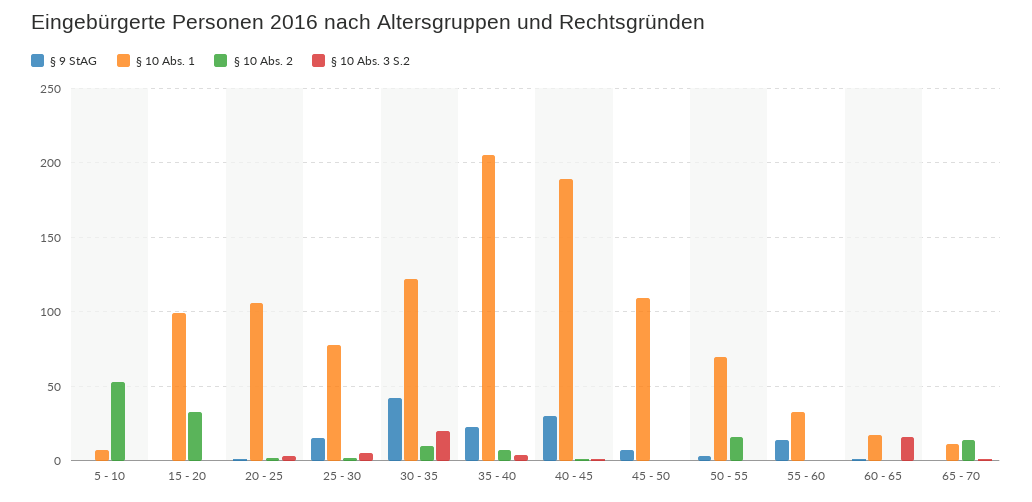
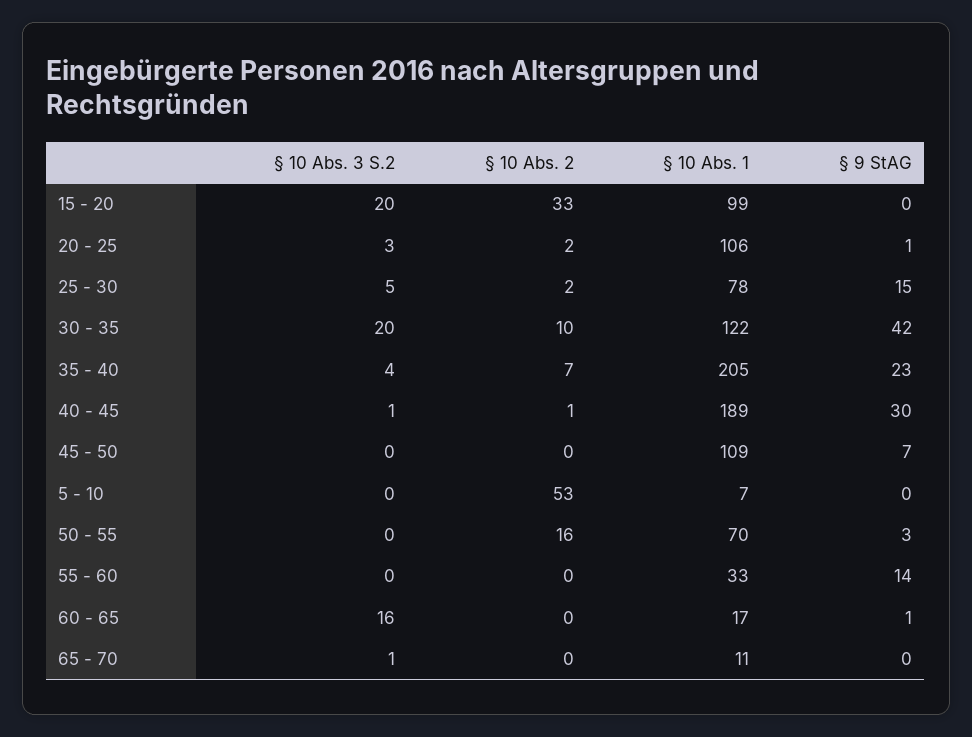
  {
    "§ 9 StAG": {
      "5 - 10": 0,
      "15 - 20": 0,
      "20 - 25": 1,
      "25 - 30": 15,
      "30 - 35": 42,
      "35 - 40": 23,
      "40 - 45": 30,
      "45 - 50": 7,
      "50 - 55": 3,
      "55 - 60": 14,
      "60 - 65": 1,
      "65 - 70": 0
    },
    "§ 10 Abs. 1": {
      "5 - 10": 7,
      "15 - 20": 99,
      "20 - 25": 106,
      "25 - 30": 78,
      "30 - 35": 122,
      "35 - 40": 205,
      "40 - 45": 189,
      "45 - 50": 109,
      "50 - 55": 70,
      "55 - 60": 33,
      "60 - 65": 17,
      "65 - 70": 11
    },
    "§ 10 Abs. 2": {
      "5 - 10": 53,
      "15 - 20": 33,
      "20 - 25": 2,
      "25 - 30": 2,
      "30 - 35": 10,
      "35 - 40": 7,
      "40 - 45": 1,
      "45 - 50": 0,
      "50 - 55": 16,
      "55 - 60": 0,
      "60 - 65": 0,
-     "65 - 70": 15
+     "65 - 70": 0
    },
    "§ 10 Abs. 3 S.2": {
      "5 - 10": 0,
-     "15 - 20": 0,
+     "15 - 20": 20,
      "20 - 25": 3,
      "25 - 30": 5,
      "30 - 35": 20,
      "35 - 40": 4,
      "40 - 45": 1,
      "45 - 50": 0,
      "50 - 55": 0,
      "55 - 60": 0,
      "60 - 65": 16,
      "65 - 70": 1
    }
  }

